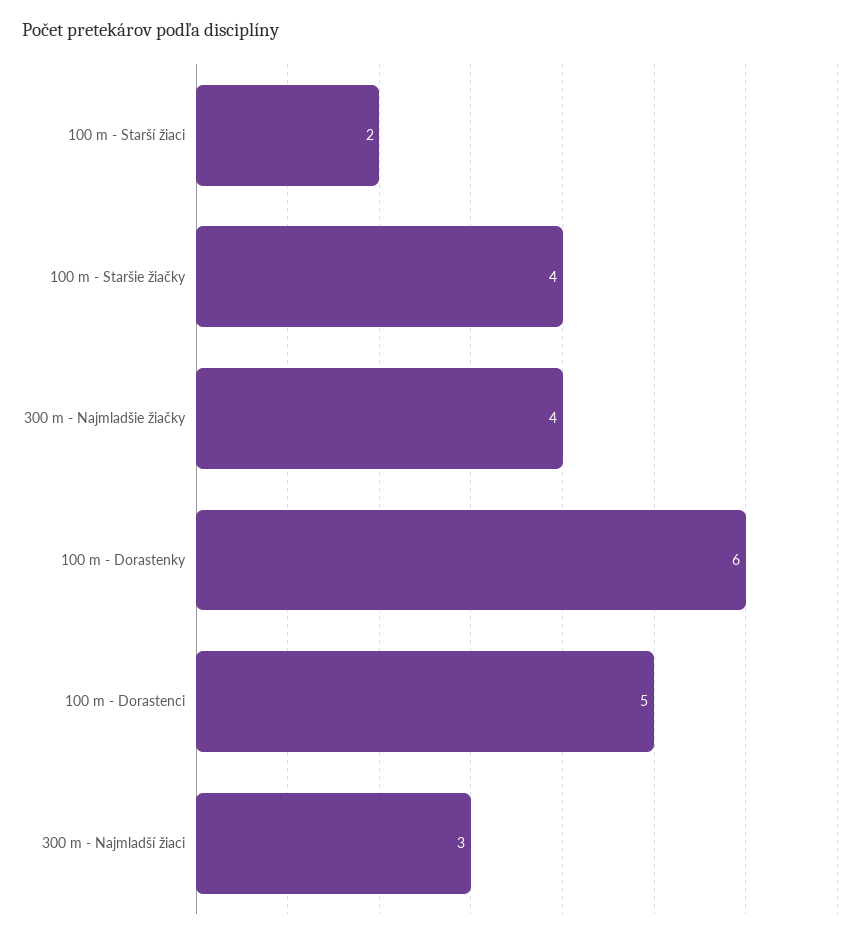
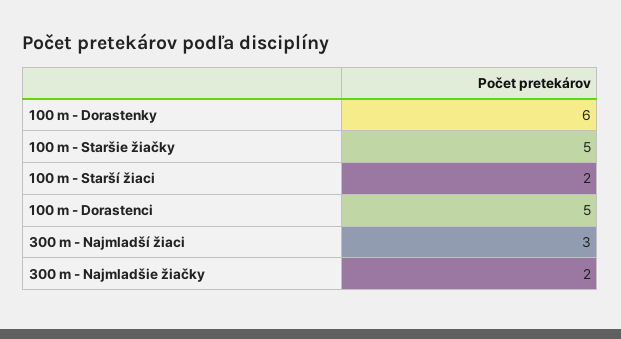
  {
    "100 m - Starší žiaci": 2,
-   "100 m - Staršie žiačky": 4,
+   "100 m - Staršie žiačky": 5,
-   "300 m - Najmladšie žiačky": 4,
+   "300 m - Najmladšie žiačky": 2,
    "100 m - Dorastenky": 6,
    "100 m - Dorastenci": 5,
    "300 m - Najmladší žiaci": 3
  }

